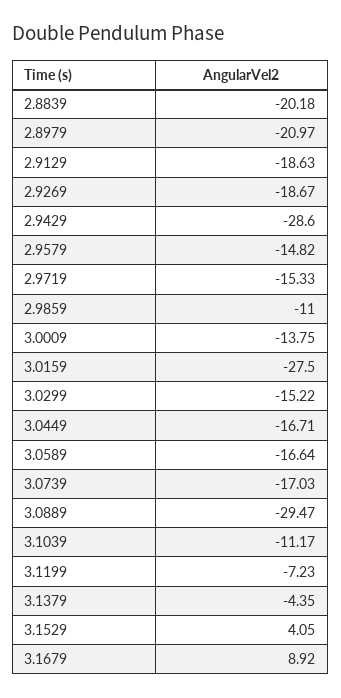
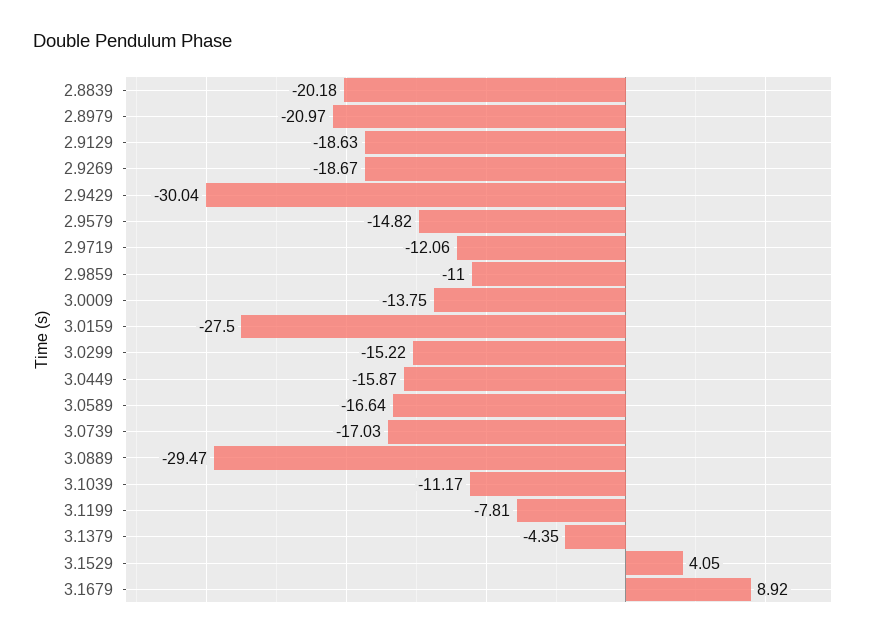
  {
    "2.8839": -20.18,
    "2.8979": -20.97,
    "2.9129": -18.63,
    "2.9269": -18.67,
-   "2.9429": -28.6,
+   "2.9429": -30.04,
    "2.9579": -14.82,
-   "2.9719": -15.33,
+   "2.9719": -12.06,
    "2.9859": -11,
    "3.0009": -13.75,
    "3.0159": -27.5,
    "3.0299": -15.22,
-   "3.0449": -16.71,
+   "3.0449": -15.87,
    "3.0589": -16.64,
    "3.0739": -17.03,
    "3.0889": -29.47,
    "3.1039": -11.17,
-   "3.1199": -7.23,
+   "3.1199": -7.81,
    "3.1379": -4.35,
    "3.1529": 4.05,
    "3.1679": 8.92
  }

